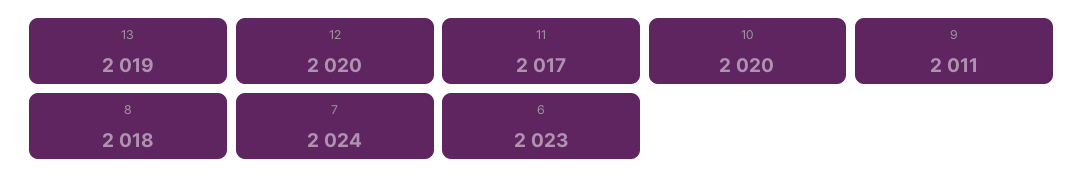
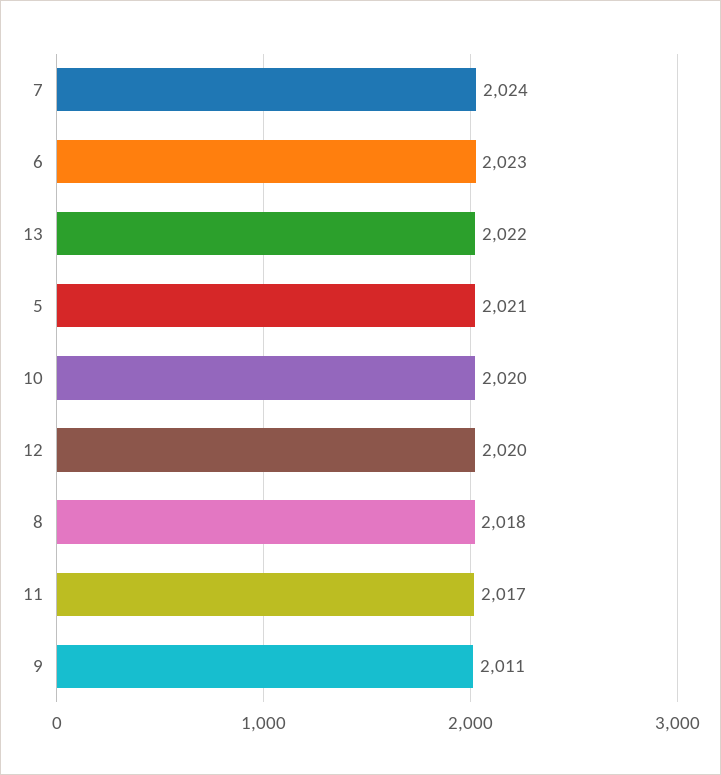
  {
-   "13": 2019,
+   "13": 2022,
    "12": 2020,
    "11": 2017,
    "10": 2020,
    "9": 2011,
    "8": 2018,
    "7": 2024,
-   "6": 2023
+   "6": 2023,
+   "5": 2021
  }

